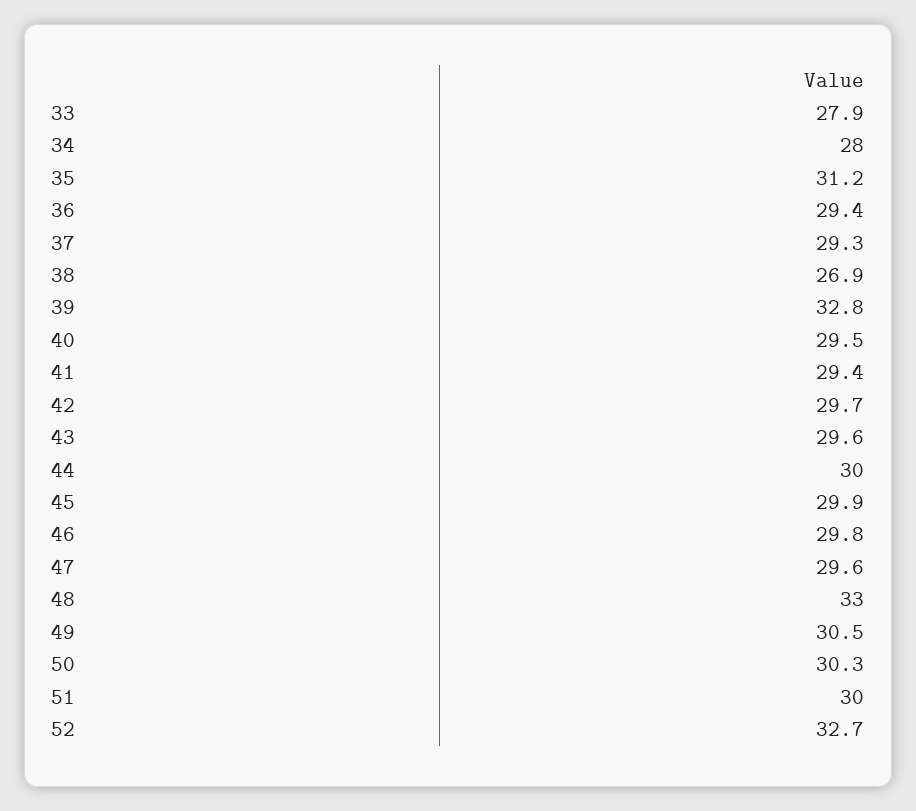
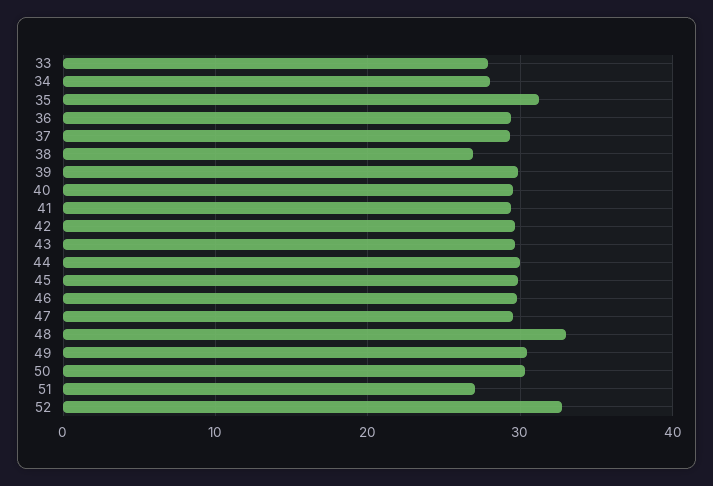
  {
    "33": 27.9,
    "34": 28,
    "35": 31.2,
    "36": 29.4,
    "37": 29.3,
    "38": 26.9,
-   "39": 32.8,
+   "39": 30,
    "40": 29.5,
    "41": 29.4,
    "42": 29.7,
    "43": 29.6,
    "44": 30,
    "45": 29.9,
    "46": 29.8,
    "47": 29.6,
    "48": 33,
    "49": 30.5,
    "50": 30.3,
-   "51": 30,
+   "51": 27,
    "52": 32.7
  }

